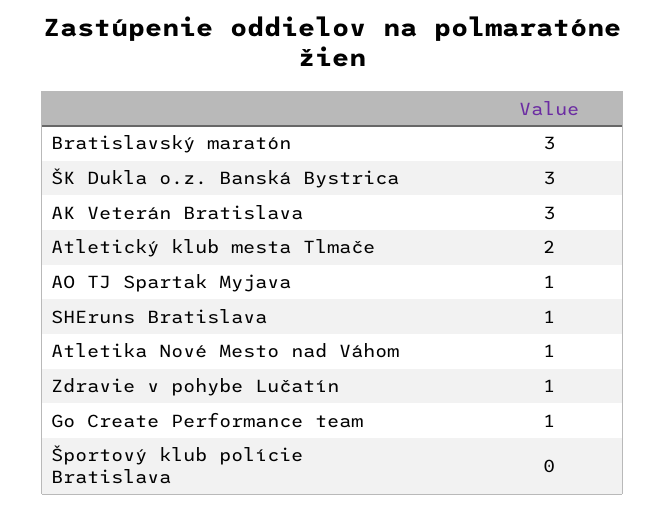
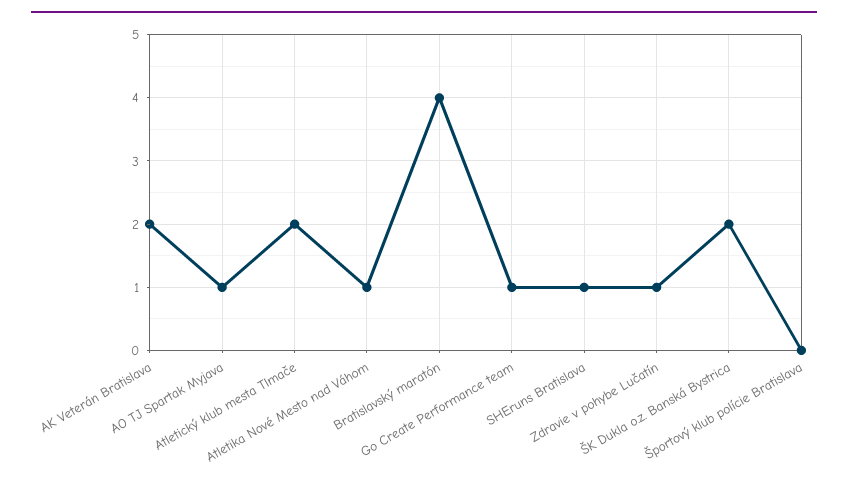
  {
-   "Bratislavský maratón": 3,
+   "Bratislavský maratón": 4,
-   "ŠK Dukla o.z. Banská Bystrica": 3,
+   "ŠK Dukla o.z. Banská Bystrica": 2,
-   "AK Veterán Bratislava": 3,
+   "AK Veterán Bratislava": 2,
    "Atletický klub mesta Tlmače": 2,
    "AO TJ Spartak Myjava": 1,
    "SHEruns Bratislava": 1,
    "Atletika Nové Mesto nad Váhom": 1,
    "Zdravie v pohybe Lučatín": 1,
    "Go Create Performance team": 1,
    "Športový klub polície Bratislava": 0
  }

